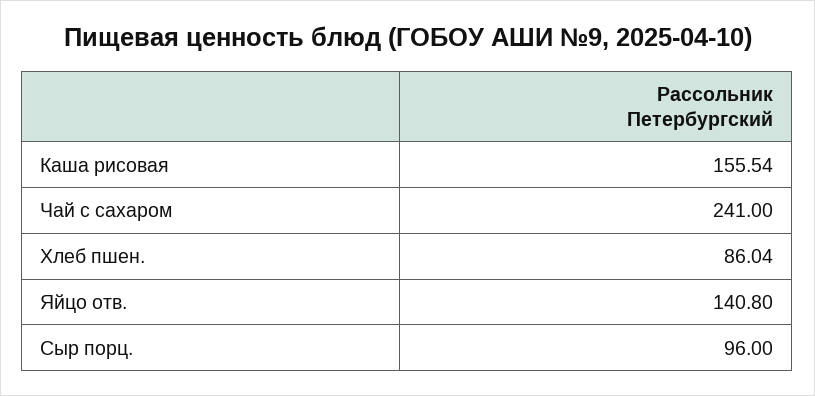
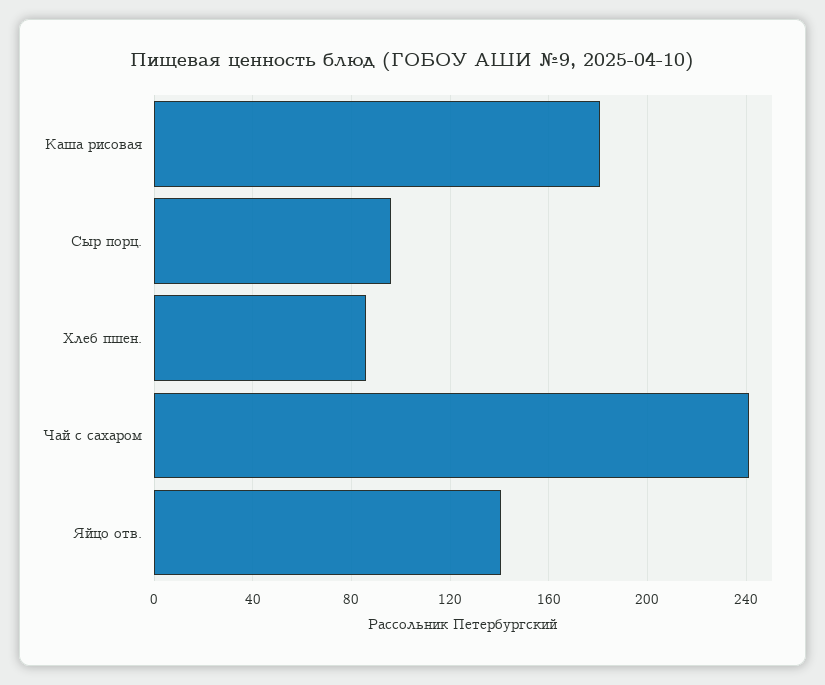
  {
-   "Каша рисовая": 155.54,
+   "Каша рисовая": 180,
    "Чай с сахаром": 241,
    "Хлеб пшен.": 86.04,
    "Яйцо отв.": 140.8,
    "Сыр порц.": 96
  }

